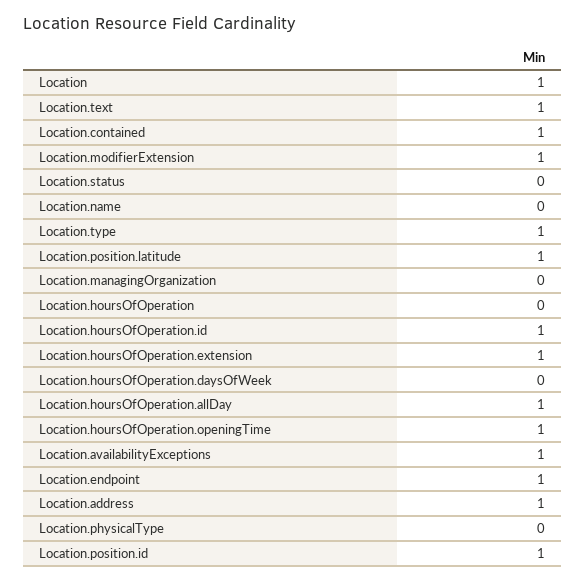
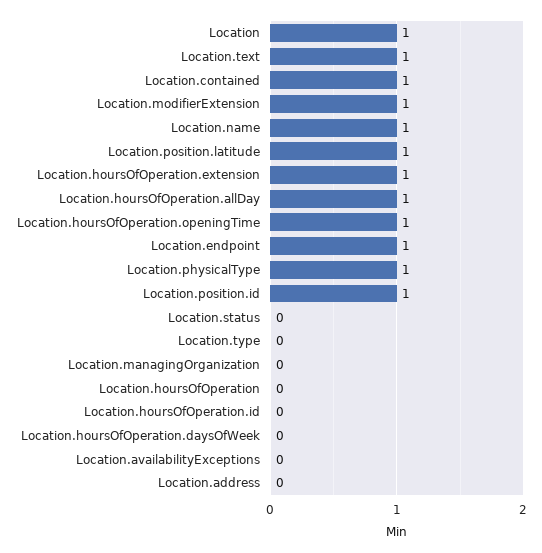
  {
    "Location": 1,
    "Location.text": 1,
    "Location.contained": 1,
    "Location.modifierExtension": 1,
    "Location.status": 0,
-   "Location.name": 0,
+   "Location.name": 1,
-   "Location.type": 1,
+   "Location.type": 0,
    "Location.position.latitude": 1,
    "Location.managingOrganization": 0,
    "Location.hoursOfOperation": 0,
-   "Location.hoursOfOperation.id": 1,
+   "Location.hoursOfOperation.id": 0,
    "Location.hoursOfOperation.extension": 1,
    "Location.hoursOfOperation.daysOfWeek": 0,
    "Location.hoursOfOperation.allDay": 1,
    "Location.hoursOfOperation.openingTime": 1,
-   "Location.availabilityExceptions": 1,
+   "Location.availabilityExceptions": 0,
    "Location.endpoint": 1,
-   "Location.address": 1,
+   "Location.address": 0,
-   "Location.physicalType": 0,
+   "Location.physicalType": 1,
    "Location.position.id": 1
  }

